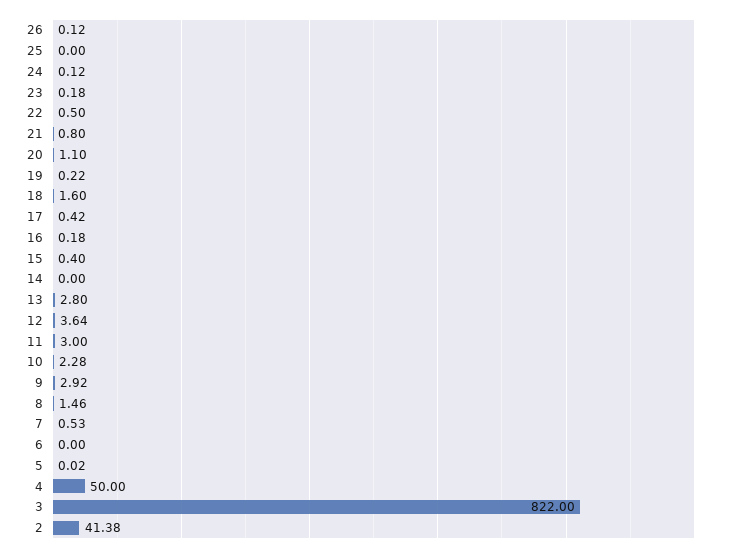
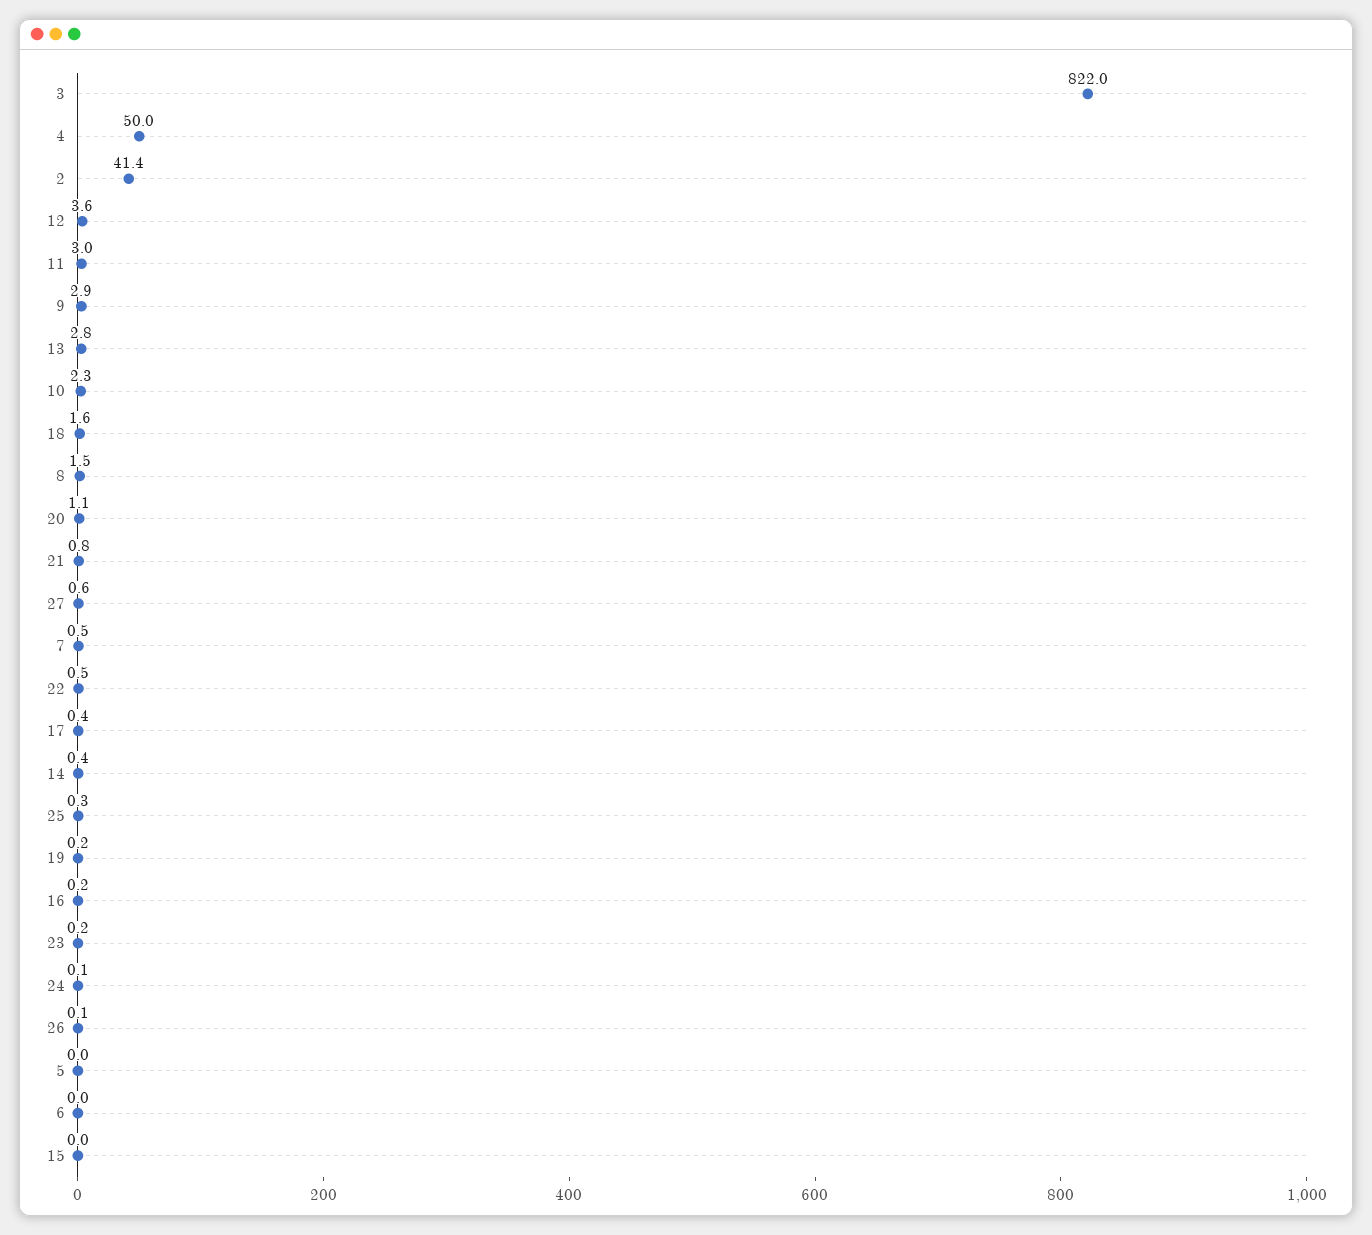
  {
    "26": 0.12,
-   "25": 0,
+   "25": 0.3,
    "24": 0.12,
    "23": 0.18,
    "22": 0.5,
    "21": 0.8,
    "20": 1.1,
    "19": 0.22,
    "18": 1.6,
    "17": 0.42,
    "16": 0.18,
-   "15": 0.4,
+   "15": 0,
-   "14": 0,
+   "14": 0.4,
    "13": 2.8,
    "12": 3.64,
    "11": 3,
    "10": 2.28,
    "9": 2.92,
    "8": 1.46,
    "7": 0.53,
    "6": 0,
    "5": 0.02,
    "4": 50,
    "3": 822,
-   "2": 41.38
+   "2": 41.38,
+   "27": 0.6
  }

